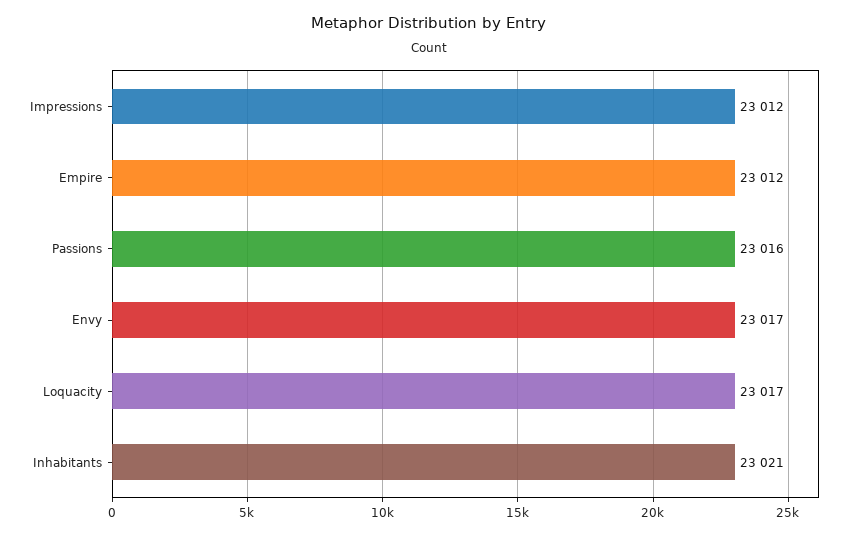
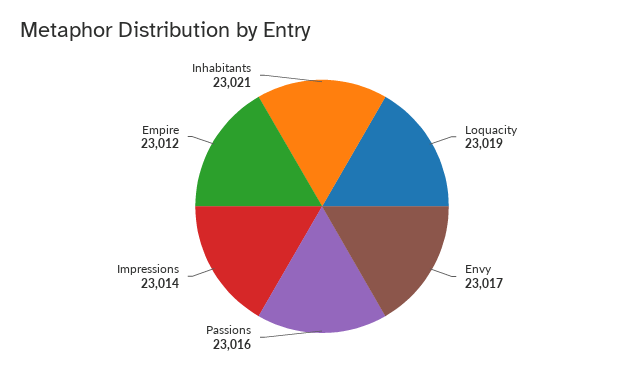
  {
-   "Impressions": 23012,
+   "Impressions": 23014,
    "Empire": 23012,
    "Passions": 23016,
    "Envy": 23017,
-   "Loquacity": 23017,
+   "Loquacity": 23019,
    "Inhabitants": 23021
  }

